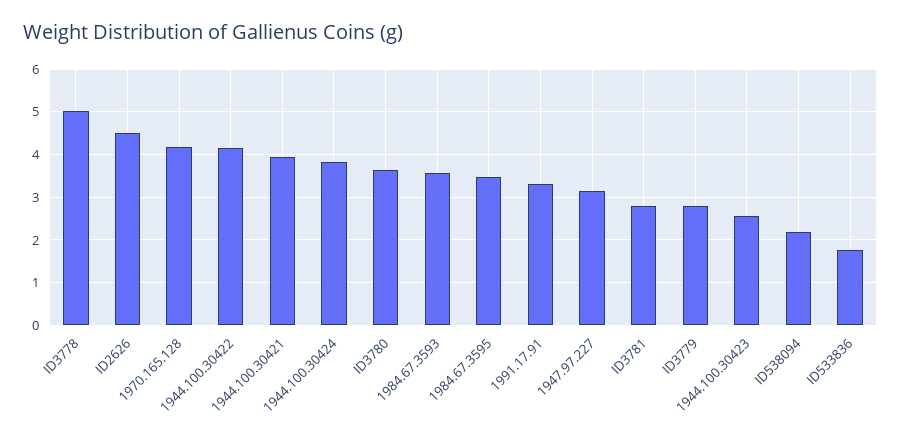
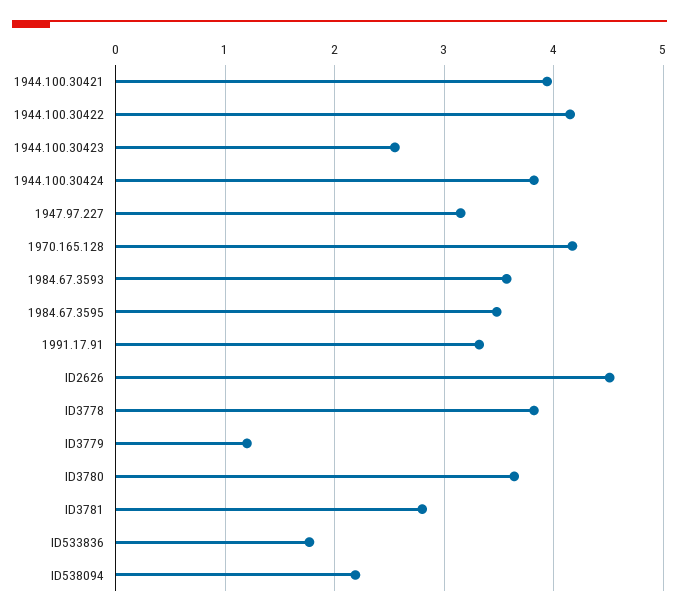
  {
-   "ID3778": 5,
+   "ID3778": 3.8,
    "ID2626": 4.5,
    "1970.165.128": 4.2,
    "1944.100.30422": 4.2,
    "1944.100.30421": 3.9,
    "1944.100.30424": 3.8,
    "ID3780": 3.6,
    "1984.67.3593": 3.6,
    "1984.67.3595": 3.5,
    "1991.17.91": 3.3,
    "1947.97.227": 3.2,
    "ID3781": 2.8,
-   "ID3779": 2.8,
+   "ID3779": 1.2,
    "1944.100.30423": 2.6,
    "ID538094": 2.2,
    "ID533836": 1.8
  }

